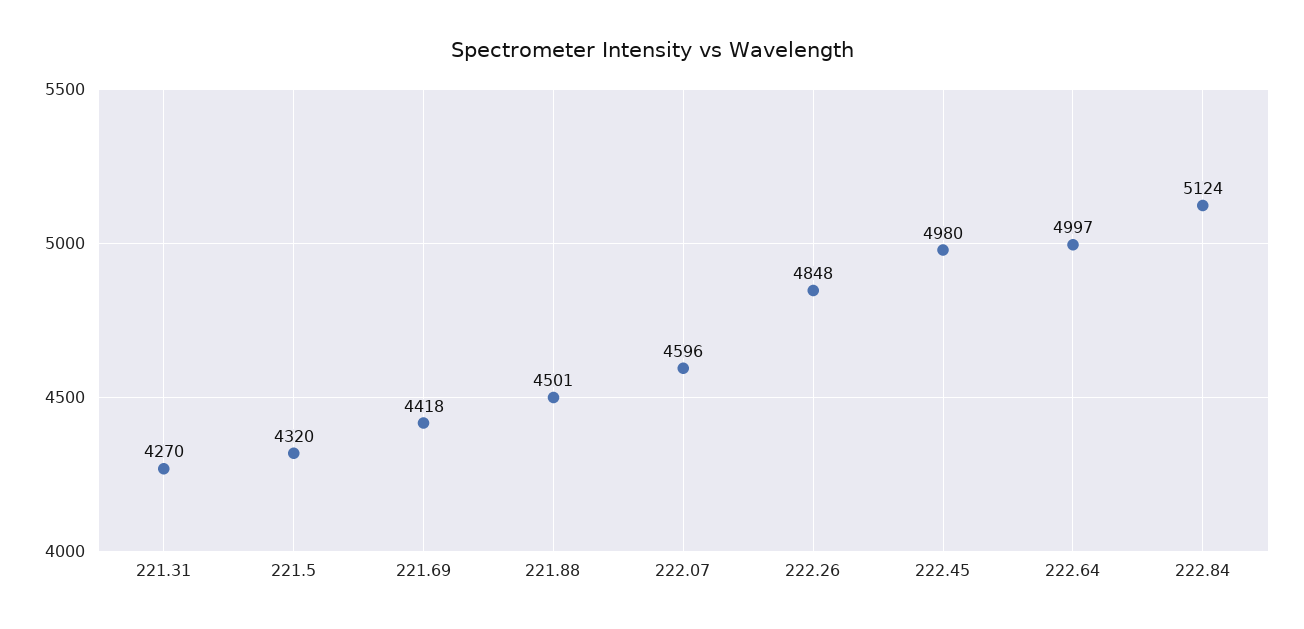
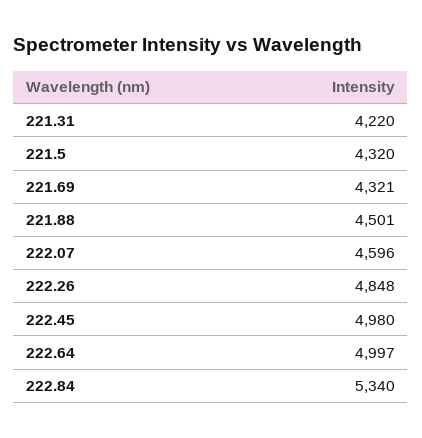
  {
-   "221.31": 4270,
+   "221.31": 4220,
    "221.5": 4320,
-   "221.69": 4418,
+   "221.69": 4321,
    "221.88": 4501,
    "222.07": 4596,
    "222.26": 4848,
    "222.45": 4980,
    "222.64": 4997,
-   "222.84": 5124
+   "222.84": 5340
  }

